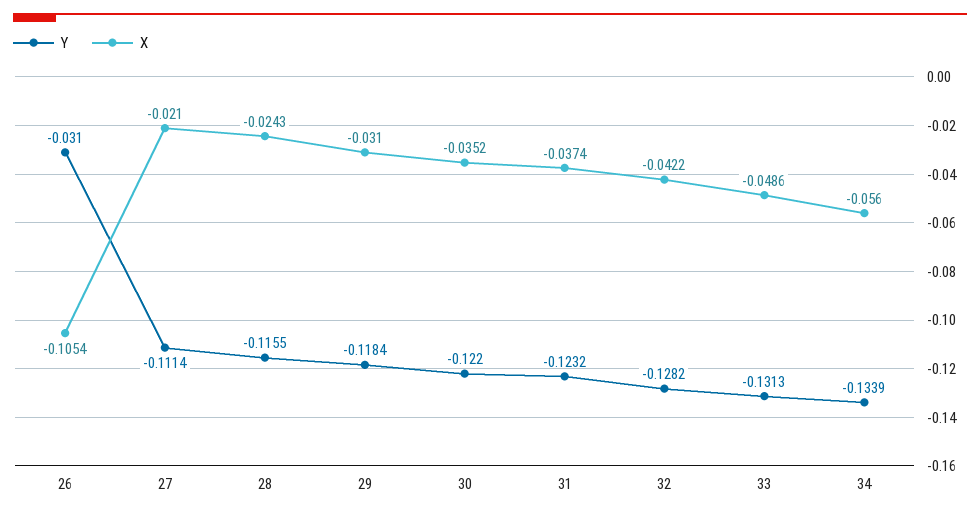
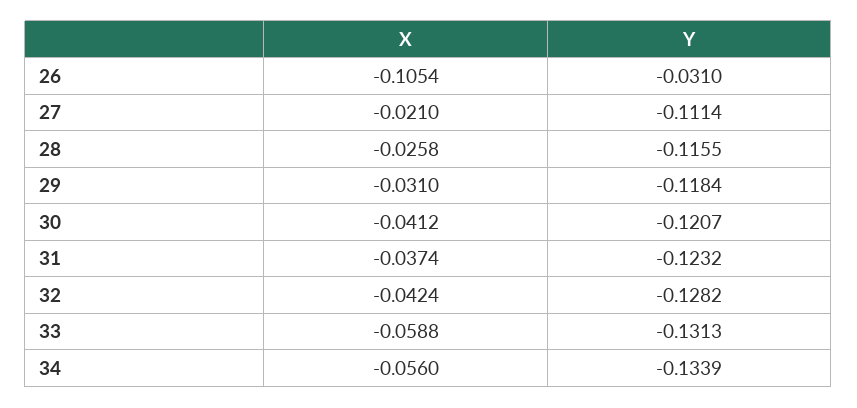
  {
    "Y": {
      "26": -0.031,
      "27": -0.1114,
      "28": -0.1155,
      "29": -0.1184,
-     "30": -0.122,
+     "30": -0.1207,
      "31": -0.1232,
      "32": -0.1282,
      "33": -0.1313,
      "34": -0.1339
    },
    "X": {
      "26": -0.1054,
      "27": -0.021,
-     "28": -0.0243,
+     "28": -0.0258,
      "29": -0.031,
-     "30": -0.0352,
+     "30": -0.0412,
      "31": -0.0374,
-     "32": -0.0422,
+     "32": -0.0424,
-     "33": -0.0486,
+     "33": -0.0588,
      "34": -0.056
    }
  }

